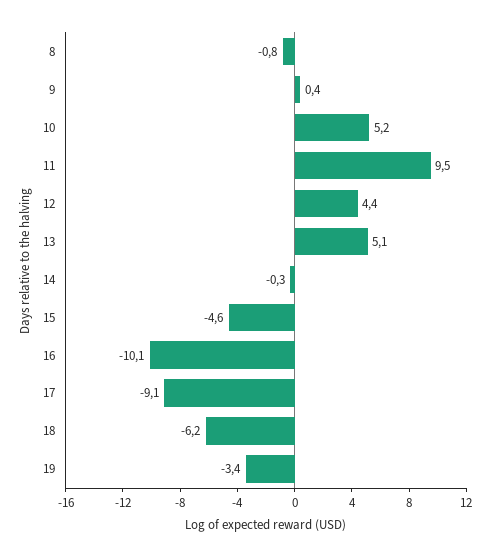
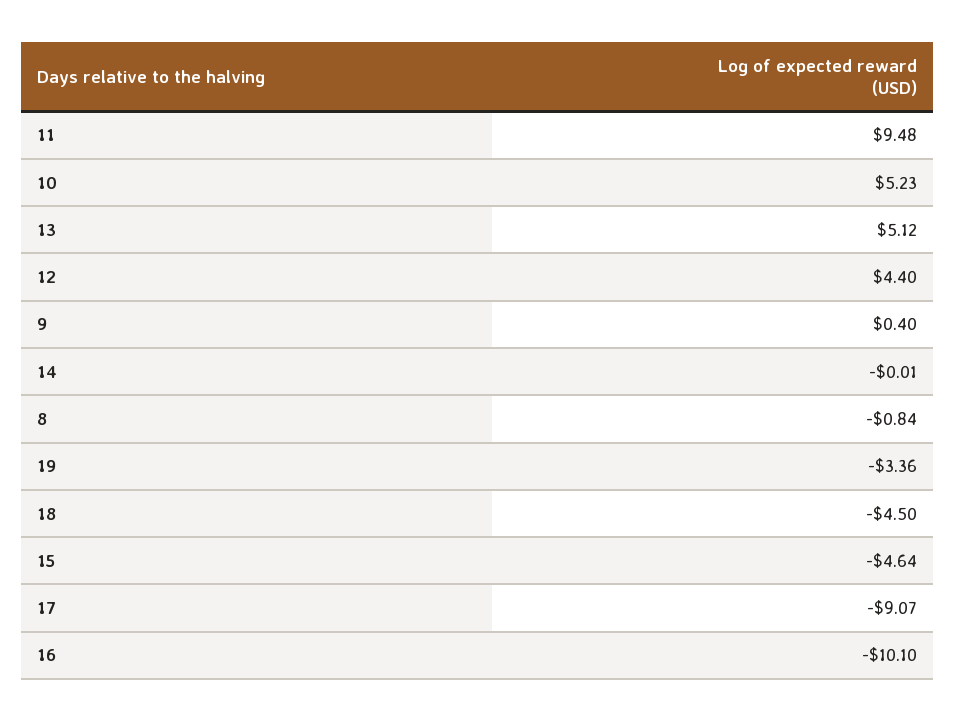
  {
    "8": -0.84,
    "9": 0.4,
    "10": 5.23,
    "11": 9.48,
    "12": 4.4,
    "13": 5.12,
-   "14": -0.3,
+   "14": -0.01,
    "15": -4.64,
    "16": -10.1,
    "17": -9.07,
-   "18": -6.2,
+   "18": -4.5,
    "19": -3.36
  }

